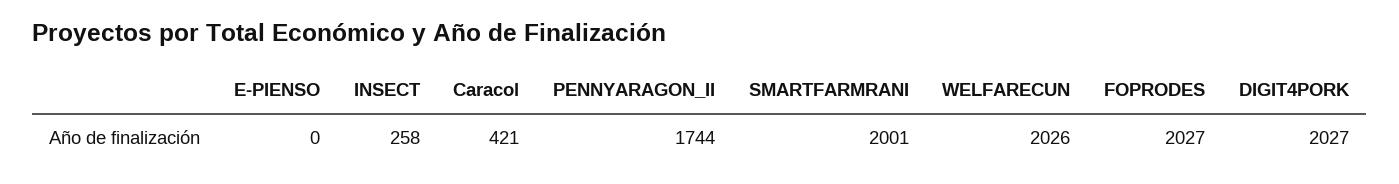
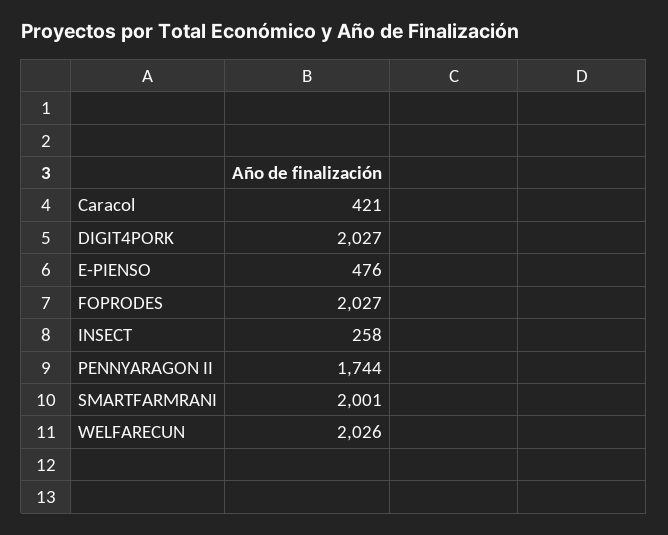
  {
-   "E-PIENSO": 0,
+   "E-PIENSO": 476,
    "INSECT": 258,
    "Caracol": 421,
    "PENNYARAGON_II": 1744,
    "SMARTFARMRANI": 2001,
    "WELFARECUN": 2026,
    "FOPRODES": 2027,
    "DIGIT4PORK": 2027
  }

